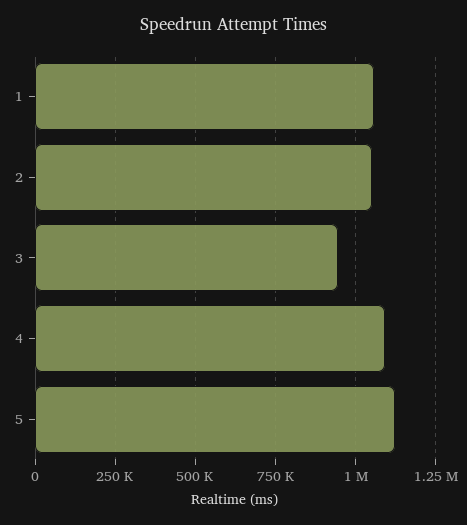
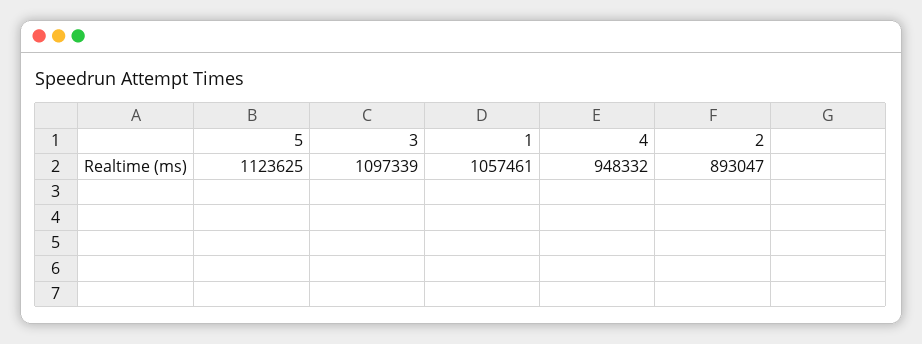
  {
    "1": 1057461,
-   "2": 1050000,
+   "2": 893047,
-   "3": 950000,
+   "3": 1097339,
-   "4": 1100000,
+   "4": 948332,
    "5": 1123625
  }

